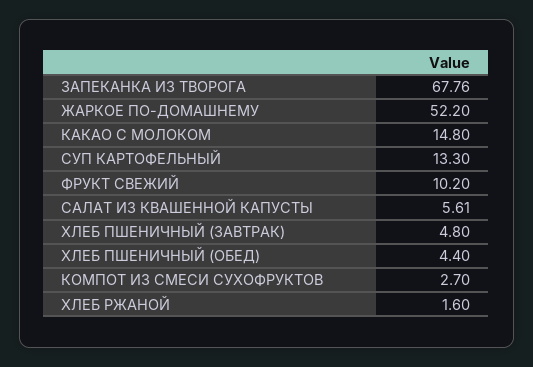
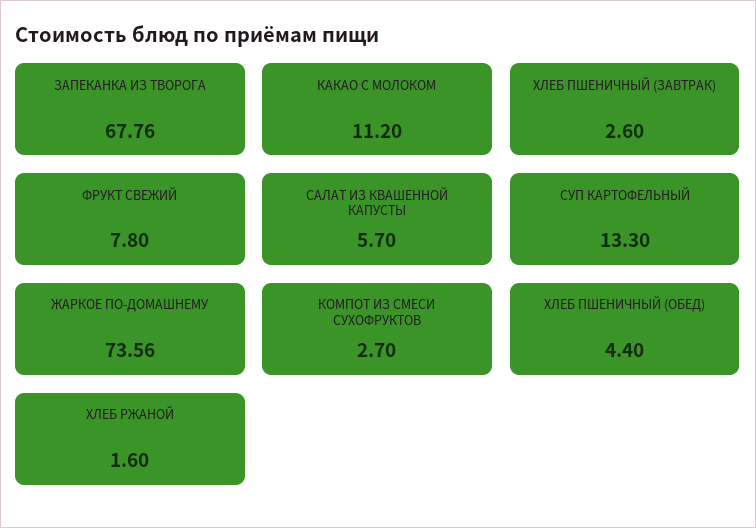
  {
    "ЗАПЕКАНКА ИЗ ТВОРОГА": 67.76,
-   "ЖАРКОЕ ПО-ДОМАШНЕМУ": 52.2,
+   "ЖАРКОЕ ПО-ДОМАШНЕМУ": 73.56,
-   "КАКАО С МОЛОКОМ": 14.8,
+   "КАКАО С МОЛОКОМ": 11.2,
    "СУП КАРТОФЕЛЬНЫЙ": 13.3,
-   "ФРУКТ СВЕЖИЙ": 10.2,
+   "ФРУКТ СВЕЖИЙ": 7.8,
-   "САЛАТ ИЗ КВАШЕННОЙ КАПУСТЫ": 5.61,
+   "САЛАТ ИЗ КВАШЕННОЙ КАПУСТЫ": 5.7,
-   "ХЛЕБ ПШЕНИЧНЫЙ (ЗАВТРАК)": 4.8,
+   "ХЛЕБ ПШЕНИЧНЫЙ (ЗАВТРАК)": 2.6,
    "ХЛЕБ ПШЕНИЧНЫЙ (ОБЕД)": 4.4,
    "КОМПОТ ИЗ СМЕСИ СУХОФРУКТОВ": 2.7,
    "ХЛЕБ РЖАНОЙ": 1.6
  }

